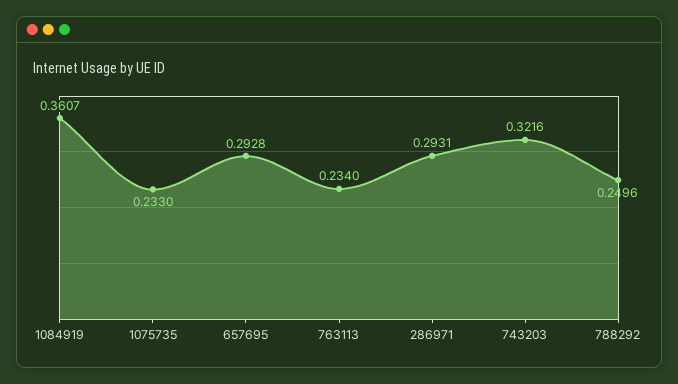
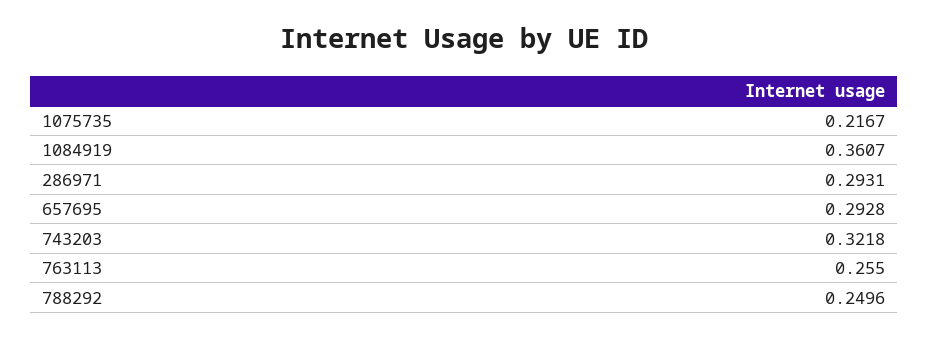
  {
    "1084919": 0.3607,
-   "1075735": 0.233,
+   "1075735": 0.2167,
    "657695": 0.2928,
-   "763113": 0.234,
+   "763113": 0.255,
    "286971": 0.2931,
-   "743203": 0.3216,
+   "743203": 0.3218,
    "788292": 0.2496
  }

